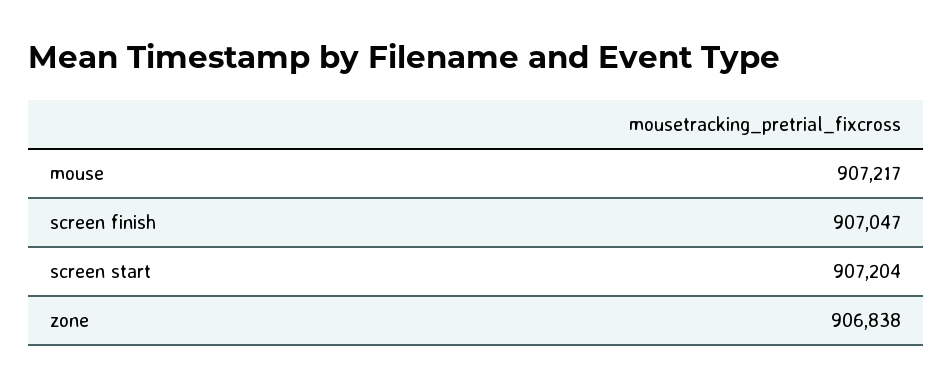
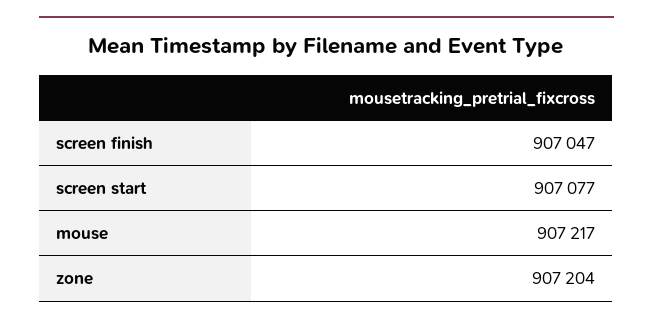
  {
    "mouse": 907217,
    "screen finish": 907047,
-   "screen start": 907204,
+   "screen start": 907077,
-   "zone": 906838
+   "zone": 907204
  }

